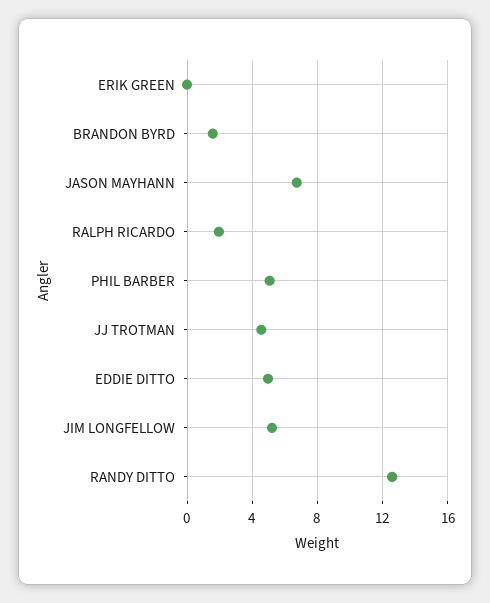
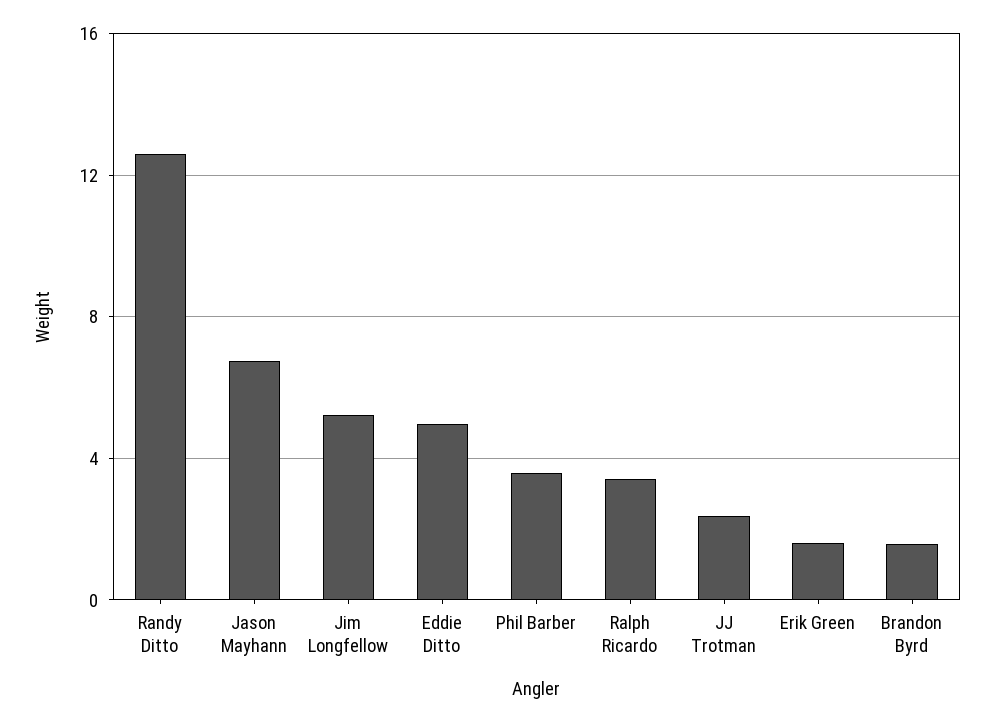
  {
-   "ERIK GREEN": 0,
+   "ERIK GREEN": 1.5,
    "BRANDON BYRD": 1.5,
    "JASON MAYHANN": 6.5,
-   "RALPH RICARDO": 2,
+   "RALPH RICARDO": 3.5,
-   "PHIL BARBER": 5,
+   "PHIL BARBER": 3.5,
-   "JJ TROTMAN": 4.5,
+   "JJ TROTMAN": 2.5,
    "EDDIE DITTO": 5,
    "JIM LONGFELLOW": 5,
    "RANDY DITTO": 12.5
  }

